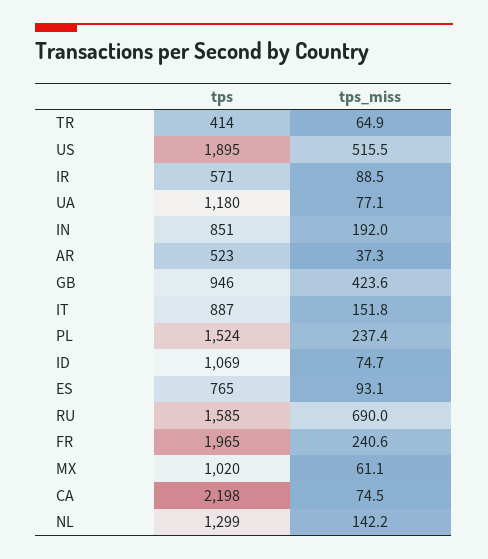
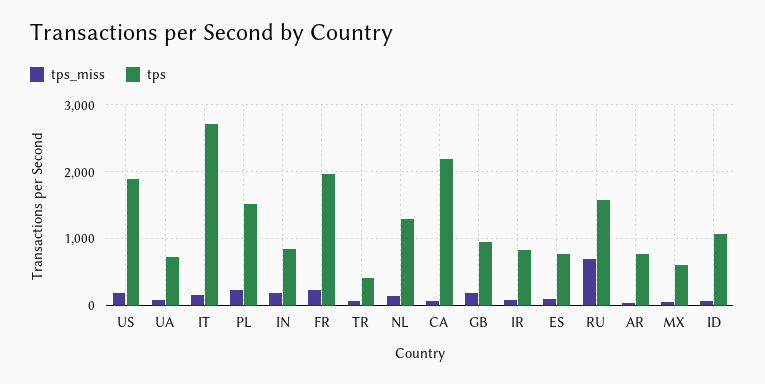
  {
    "tps": {
      "TR": 414,
      "US": 1895,
-     "IR": 571,
+     "IR": 800,
-     "UA": 1180,
+     "UA": 700,
      "IN": 851,
-     "AR": 523,
+     "AR": 800,
      "GB": 946,
-     "IT": 887,
+     "IT": 2700,
      "PL": 1524,
      "ID": 1069,
      "ES": 765,
      "RU": 1585,
      "FR": 1965,
-     "MX": 1020,
+     "MX": 600,
      "CA": 2198,
      "NL": 1299
    },
    "tps_miss": {
      "TR": 64.9,
-     "US": 515.5,
+     "US": 200,
      "IR": 88.5,
      "UA": 77.1,
      "IN": 192,
      "AR": 37.3,
-     "GB": 423.6,
+     "GB": 200,
      "IT": 151.8,
      "PL": 237.4,
      "ID": 74.7,
      "ES": 93.1,
      "RU": 690,
      "FR": 240.6,
      "MX": 61.1,
      "CA": 74.5,
      "NL": 142.2
    }
  }

